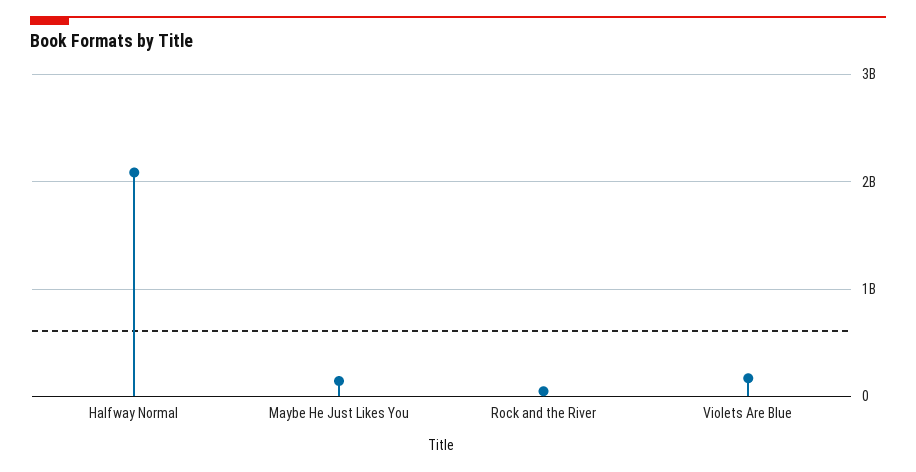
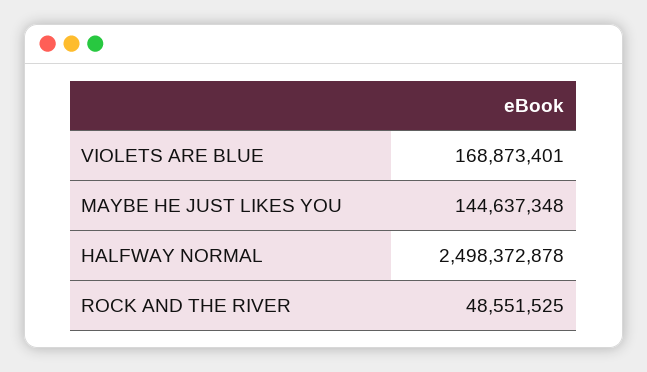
  {
-   "Halfway Normal": 2100000000,
+   "Halfway Normal": 2498372878,
    "Maybe He Just Likes You": 144637348,
    "Rock and the River": 48551525,
    "Violets Are Blue": 168873401
  }

